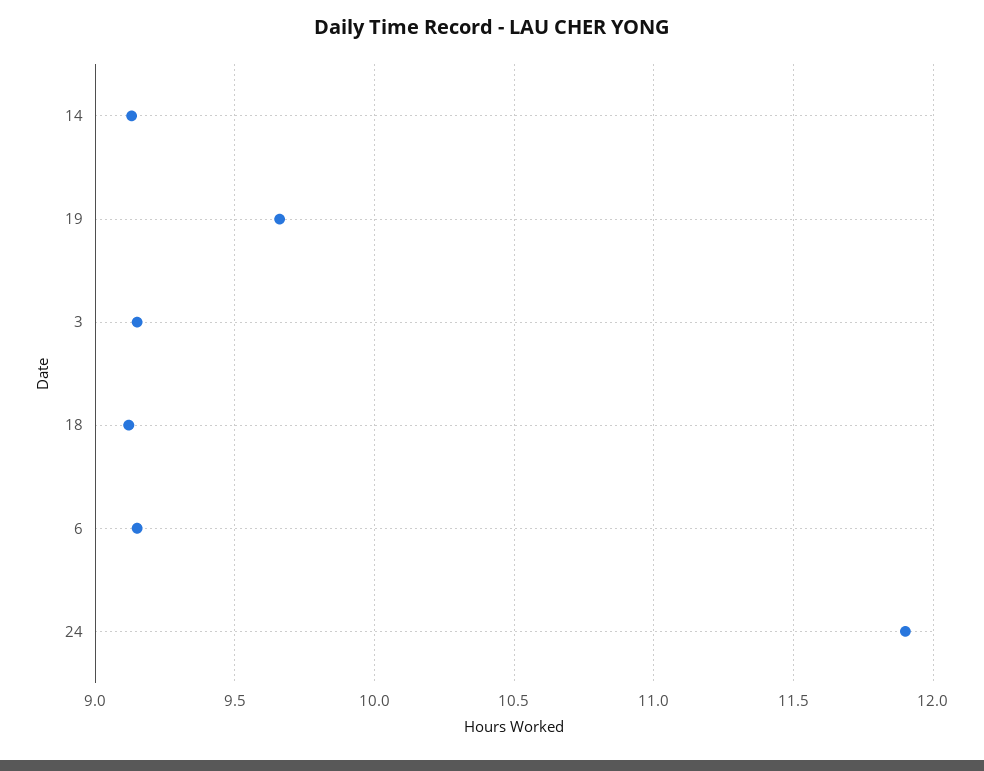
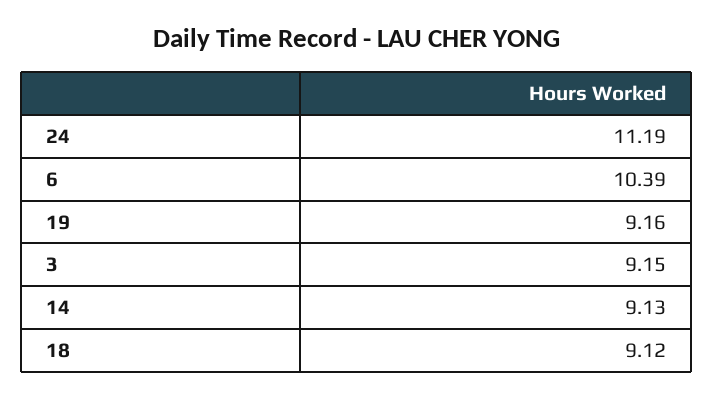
  {
    "14": 9.13,
-   "19": 9.65,
+   "19": 9.16,
    "3": 9.15,
    "18": 9.12,
-   "6": 9.15,
+   "6": 10.39,
-   "24": 11.9
+   "24": 11.19
  }

